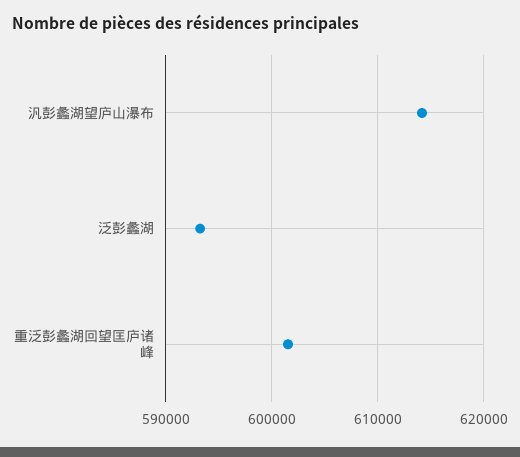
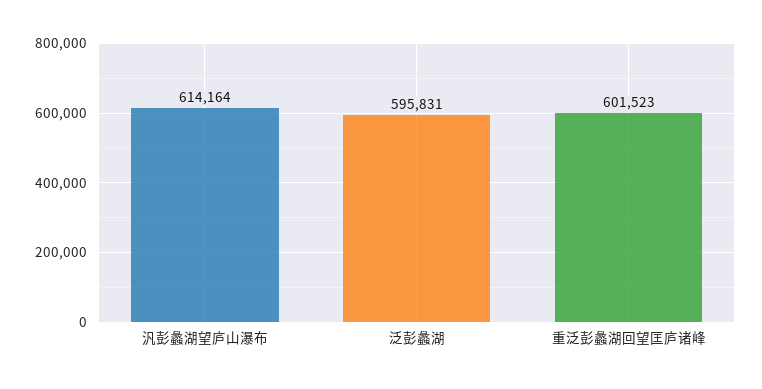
  {
    "汎彭蠡湖望庐山瀑布": 614164,
-   "泛彭蠡湖": 593000,
+   "泛彭蠡湖": 595831,
    "重泛彭蠡湖回望匡庐诸峰": 601523
  }

